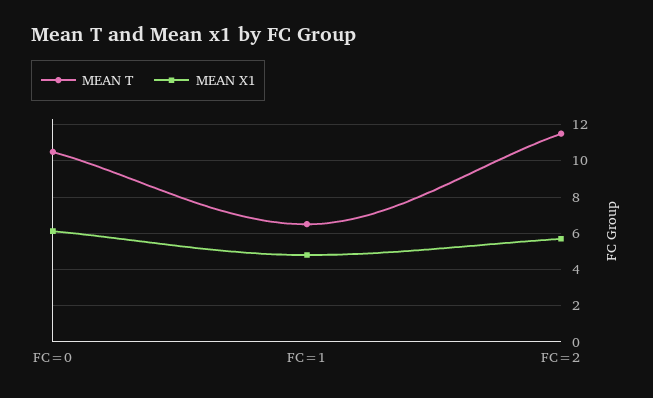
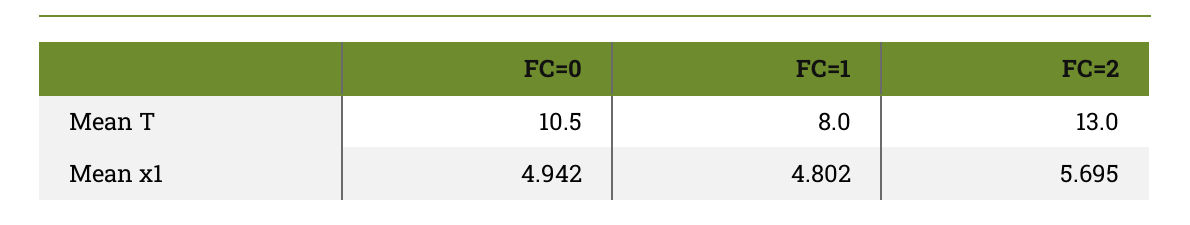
  {
    "MEAN T": {
      "FC=0": 10.5,
-     "FC=1": 6.5,
+     "FC=1": 8,
-     "FC=2": 11.5
+     "FC=2": 13
    },
    "MEAN X1": {
-     "FC=0": 6,
+     "FC=0": 4.942,
      "FC=1": 4.802,
      "FC=2": 5.695
    }
  }

